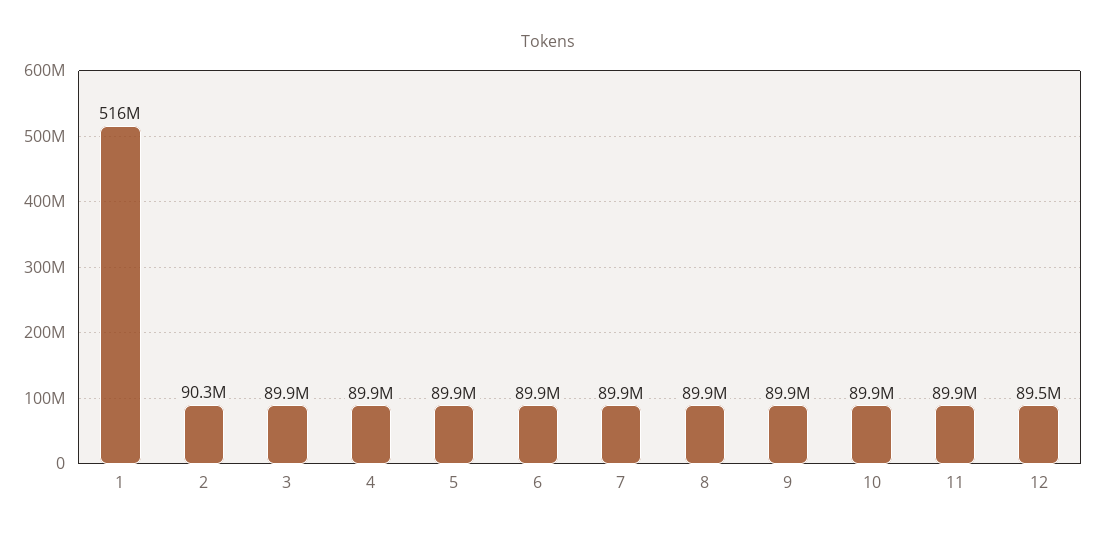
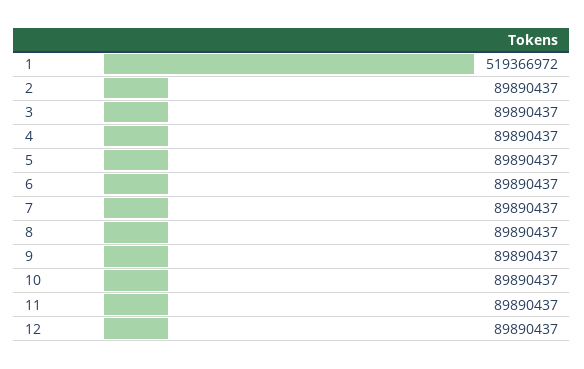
  {
-   "1": 516000000,
+   "1": 519366972,
-   "2": 90300000,
+   "2": 89890437,
    "3": 89890437,
    "4": 89890437,
    "5": 89890437,
    "6": 89890437,
    "7": 89890437,
    "8": 89890437,
    "9": 89890437,
    "10": 89890437,
    "11": 89890437,
-   "12": 89500000
+   "12": 89890437
  }

